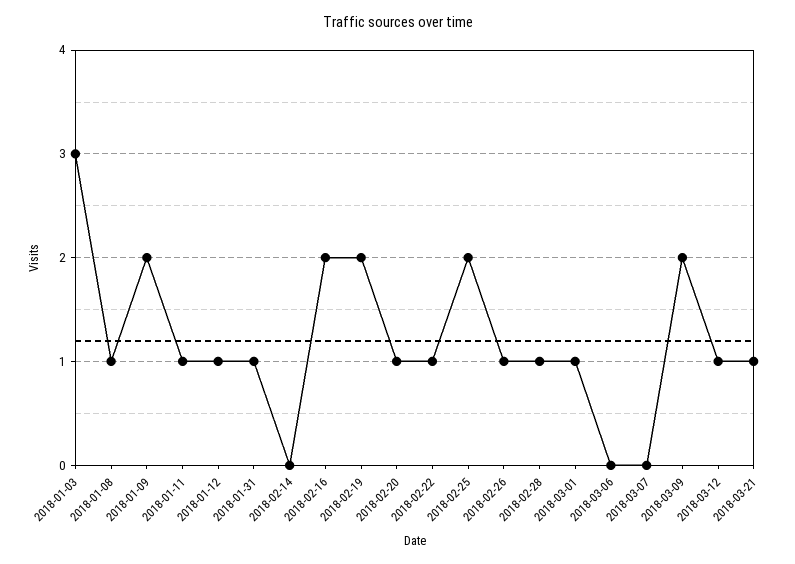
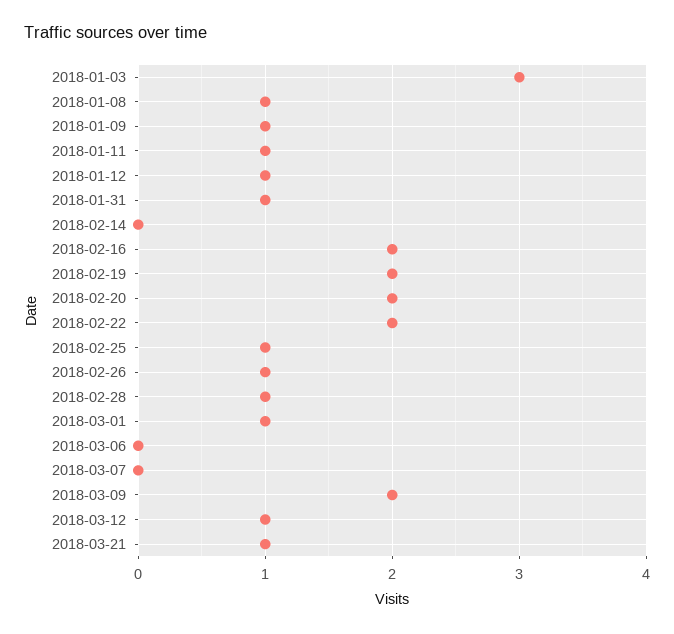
  {
    "2018-01-03": 3,
    "2018-01-08": 1,
-   "2018-01-09": 2,
+   "2018-01-09": 1,
    "2018-01-11": 1,
    "2018-01-12": 1,
    "2018-01-31": 1,
    "2018-02-14": 0,
    "2018-02-16": 2,
    "2018-02-19": 2,
-   "2018-02-20": 1,
+   "2018-02-20": 2,
-   "2018-02-22": 1,
+   "2018-02-22": 2,
-   "2018-02-25": 2,
+   "2018-02-25": 1,
    "2018-02-26": 1,
    "2018-02-28": 1,
    "2018-03-01": 1,
    "2018-03-06": 0,
    "2018-03-07": 0,
    "2018-03-09": 2,
    "2018-03-12": 1,
    "2018-03-21": 1
  }

